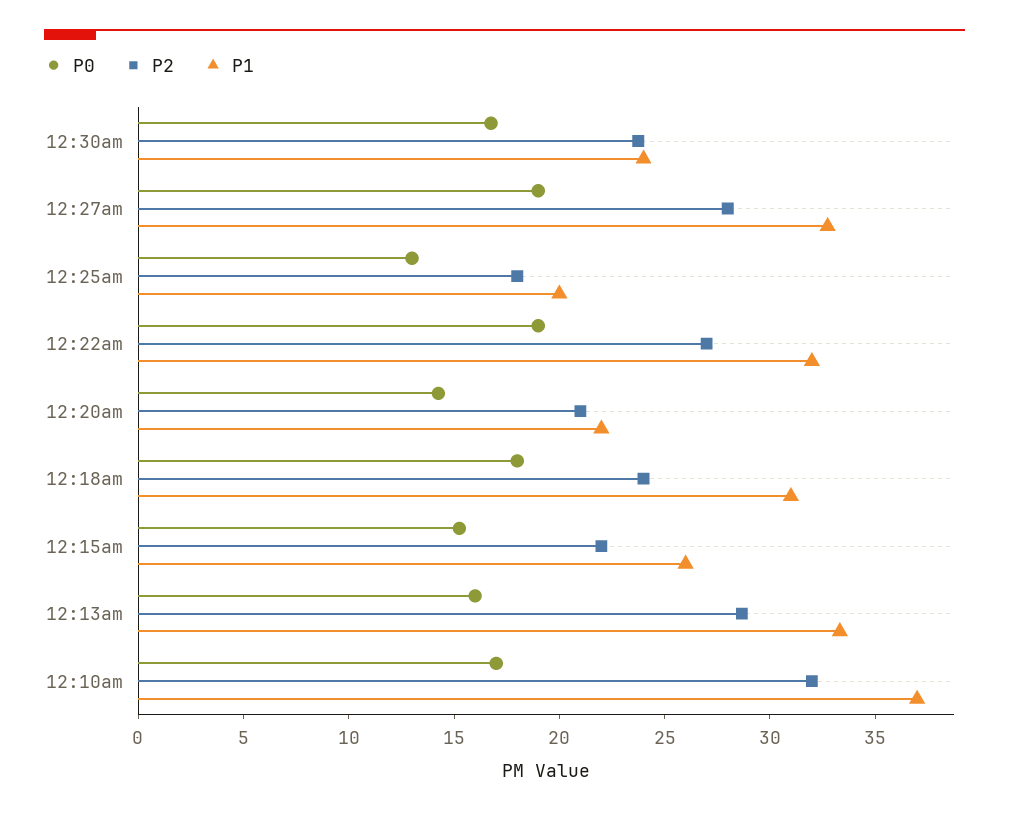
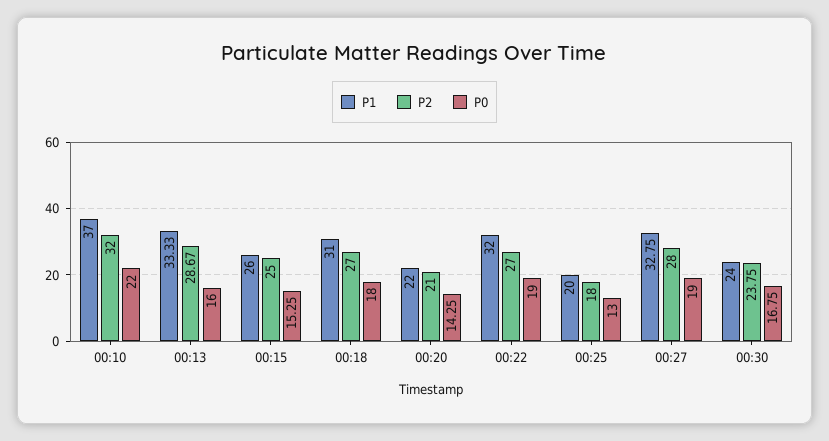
  {
    "P0": {
      "12:30am": 16.75,
      "12:27am": 19,
      "12:25am": 13,
      "12:22am": 19,
      "12:20am": 14.25,
      "12:18am": 18,
      "12:15am": 15.25,
      "12:13am": 16,
-     "12:10am": 17
+     "12:10am": 22
    },
    "P2": {
      "12:30am": 23.75,
      "12:27am": 28,
      "12:25am": 18,
      "12:22am": 27,
      "12:20am": 21,
-     "12:18am": 24,
+     "12:18am": 27,
-     "12:15am": 22,
+     "12:15am": 25,
      "12:13am": 28.67,
      "12:10am": 32
    },
    "P1": {
      "12:30am": 24,
      "12:27am": 32.75,
      "12:25am": 20,
      "12:22am": 32,
      "12:20am": 22,
      "12:18am": 31,
      "12:15am": 26,
      "12:13am": 33.33,
      "12:10am": 37
    }
  }

